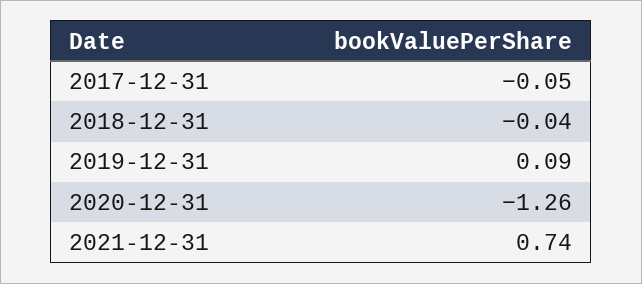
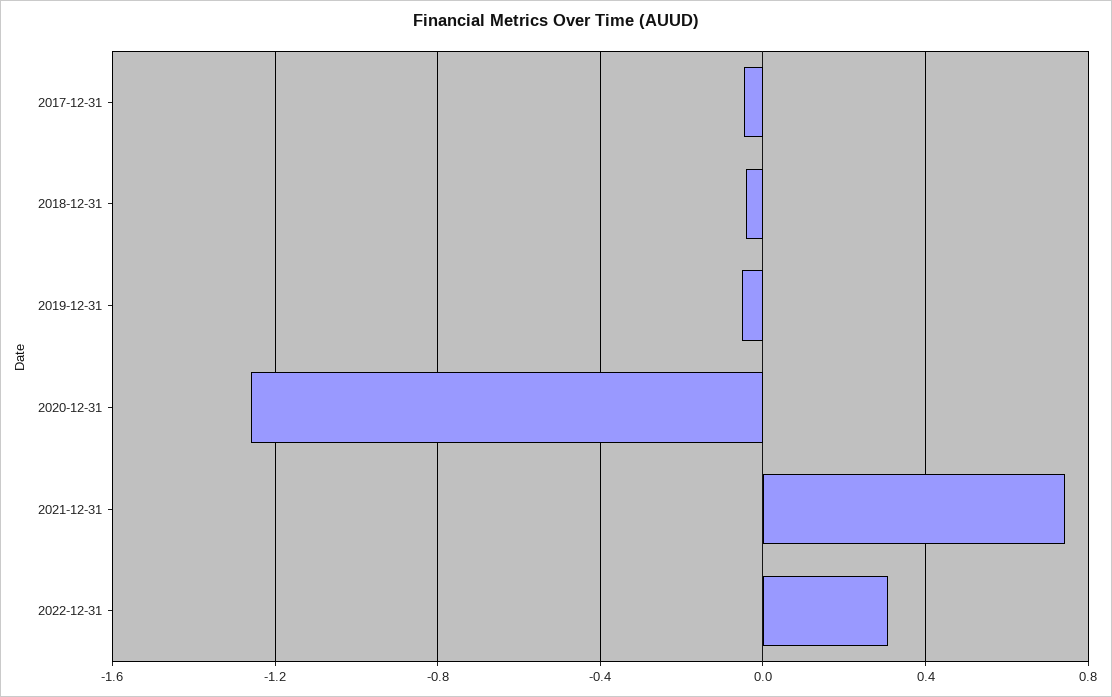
  {
    "2017-12-31": -0.05,
    "2018-12-31": -0.04,
-   "2019-12-31": 0.09,
+   "2019-12-31": -0.05,
    "2020-12-31": -1.26,
-   "2021-12-31": 0.74
+   "2021-12-31": 0.74,
+   "2022-12-31": 0.3
  }

